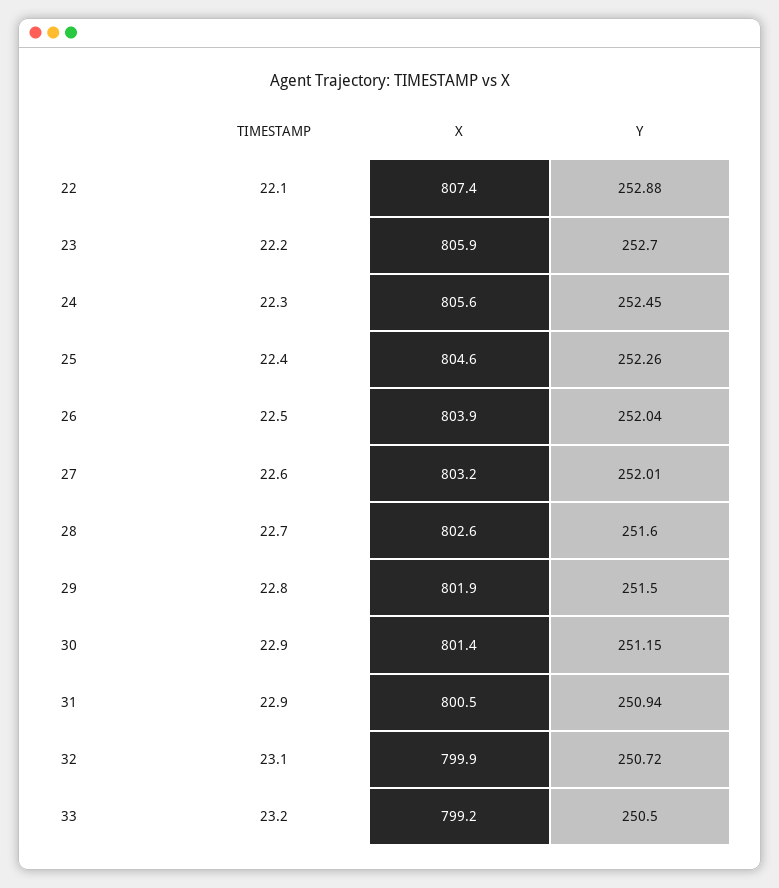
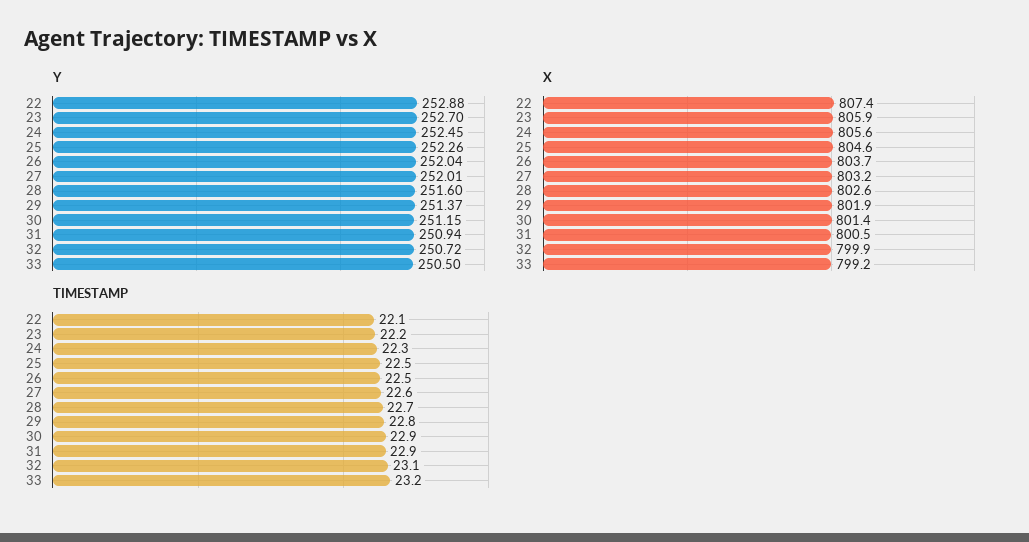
  {
    "TIMESTAMP": {
      "22": 22.1,
      "23": 22.2,
      "24": 22.3,
-     "25": 22.4,
+     "25": 22.5,
      "26": 22.5,
      "27": 22.6,
      "28": 22.7,
      "29": 22.8,
      "30": 22.9,
      "31": 22.9,
      "32": 23.1,
      "33": 23.2
    },
    "X": {
      "22": 807.4,
      "23": 805.9,
      "24": 805.6,
      "25": 804.6,
-     "26": 803.9,
+     "26": 803.7,
      "27": 803.2,
      "28": 802.6,
      "29": 801.9,
      "30": 801.4,
      "31": 800.5,
      "32": 799.9,
      "33": 799.2
    },
    "Y": {
      "22": 252.88,
      "23": 252.7,
      "24": 252.45,
      "25": 252.26,
      "26": 252.04,
      "27": 252.01,
      "28": 251.6,
-     "29": 251.5,
+     "29": 251.37,
      "30": 251.15,
      "31": 250.94,
      "32": 250.72,
      "33": 250.5
    }
  }

